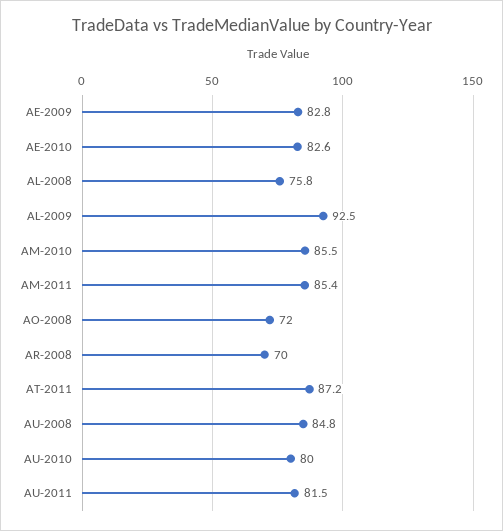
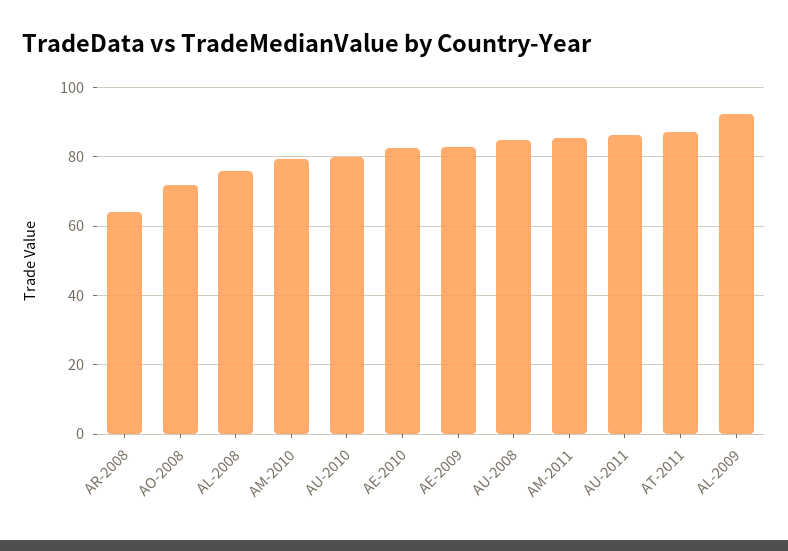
  {
    "AE-2009": 82.8,
    "AE-2010": 82.6,
    "AL-2008": 75.8,
    "AL-2009": 92.5,
-   "AM-2010": 85.5,
+   "AM-2010": 80,
    "AM-2011": 85.4,
    "AO-2008": 72,
-   "AR-2008": 70,
+   "AR-2008": 64,
    "AT-2011": 87.2,
    "AU-2008": 84.8,
    "AU-2010": 80,
-   "AU-2011": 81.5
+   "AU-2011": 86
  }

